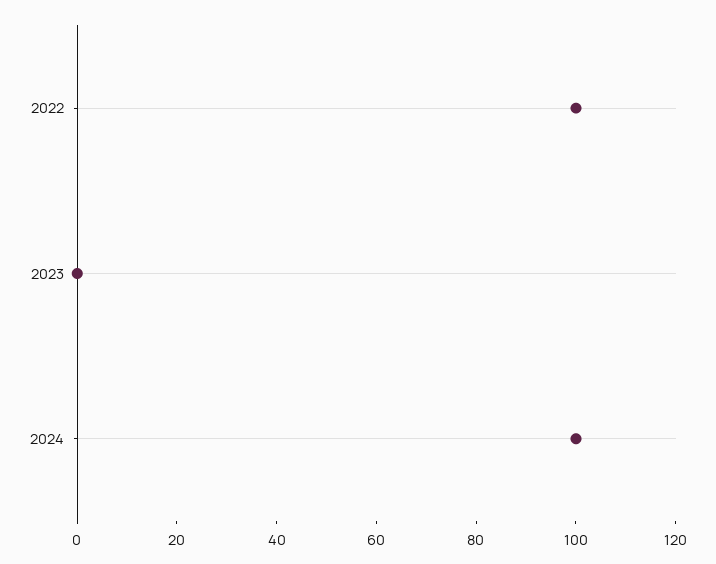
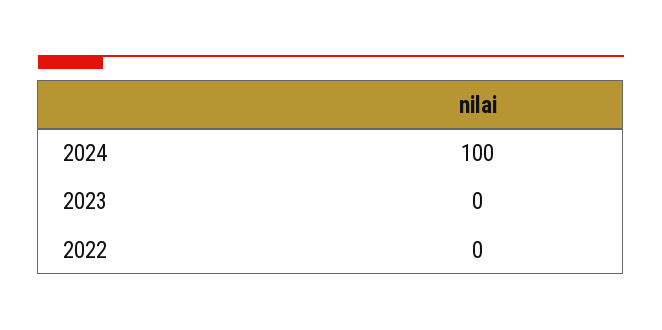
  {
-   "2022": 100,
+   "2022": 0,
    "2023": 0,
    "2024": 100
  }

